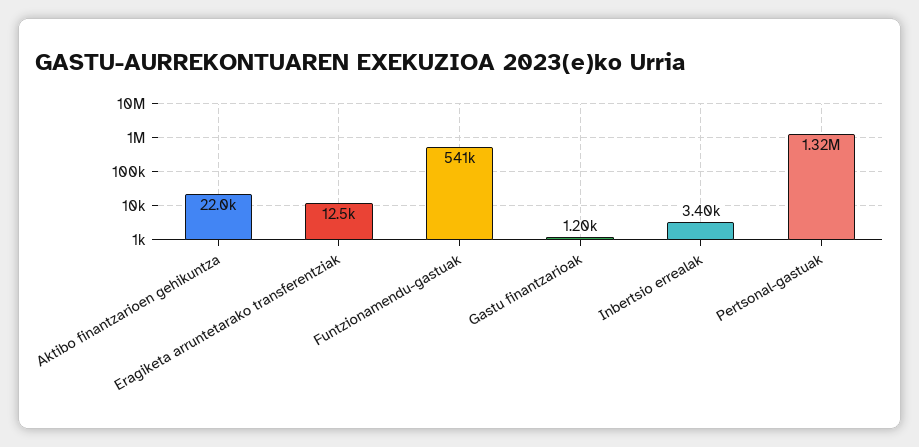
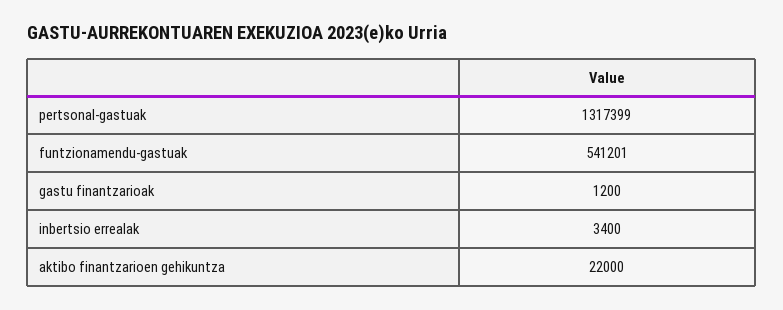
  {
    "Aktibo finantzarioen gehikuntza": 22000,
-   "Eragiketa arruntetarako transferentziak": 12500,
    "Funtzionamendu-gastuak": 541201,
    "Gastu finantzarioak": 1200,
    "Inbertsio errealak": 3400,
    "Pertsonal-gastuak": 1317399
  }

